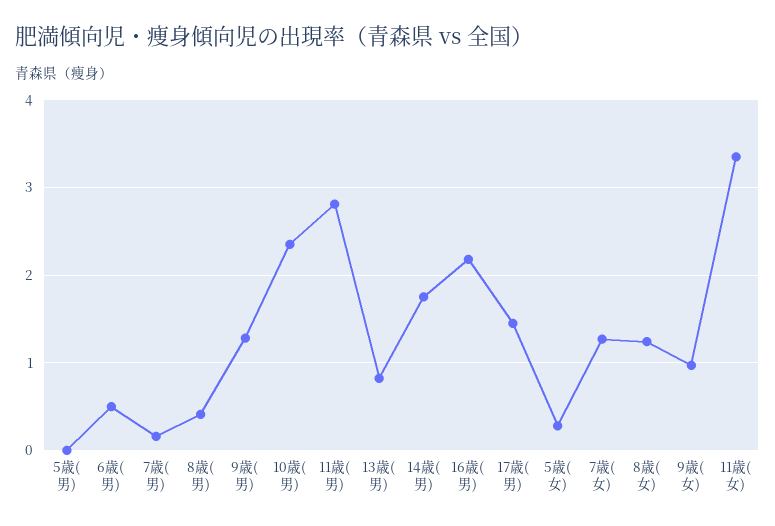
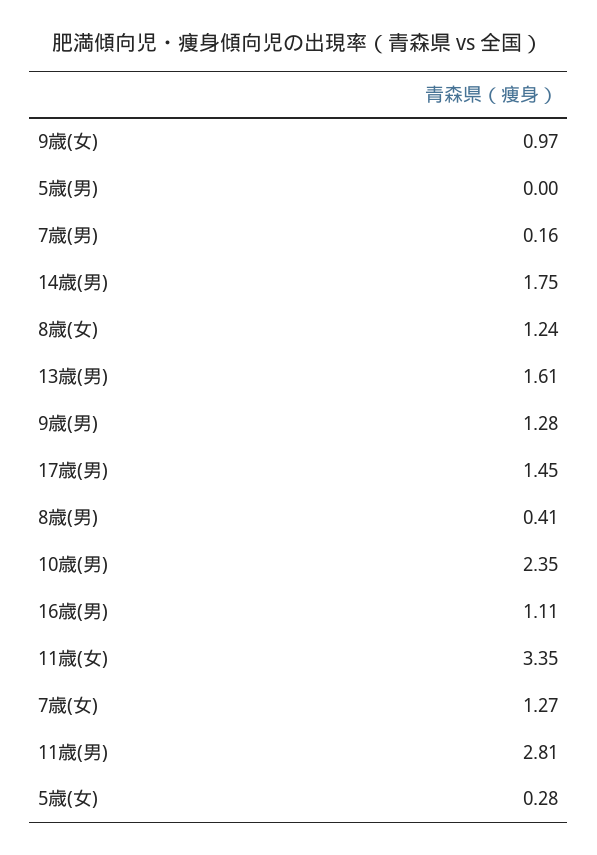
  {
    "5歳(男)": 0,
-   "6歳(男)": 0.5,
    "7歳(男)": 0.16,
    "8歳(男)": 0.41,
    "9歳(男)": 1.28,
    "10歳(男)": 2.35,
    "11歳(男)": 2.81,
-   "13歳(男)": 0.8,
+   "13歳(男)": 1.61,
    "14歳(男)": 1.75,
-   "16歳(男)": 2.2,
+   "16歳(男)": 1.11,
    "17歳(男)": 1.45,
    "5歳(女)": 0.28,
    "7歳(女)": 1.27,
    "8歳(女)": 1.24,
    "9歳(女)": 0.97,
    "11歳(女)": 3.35
  }

